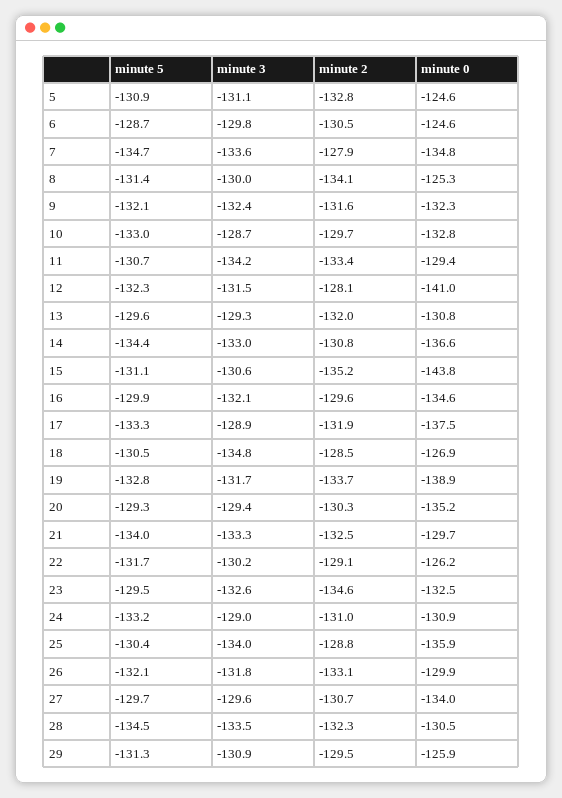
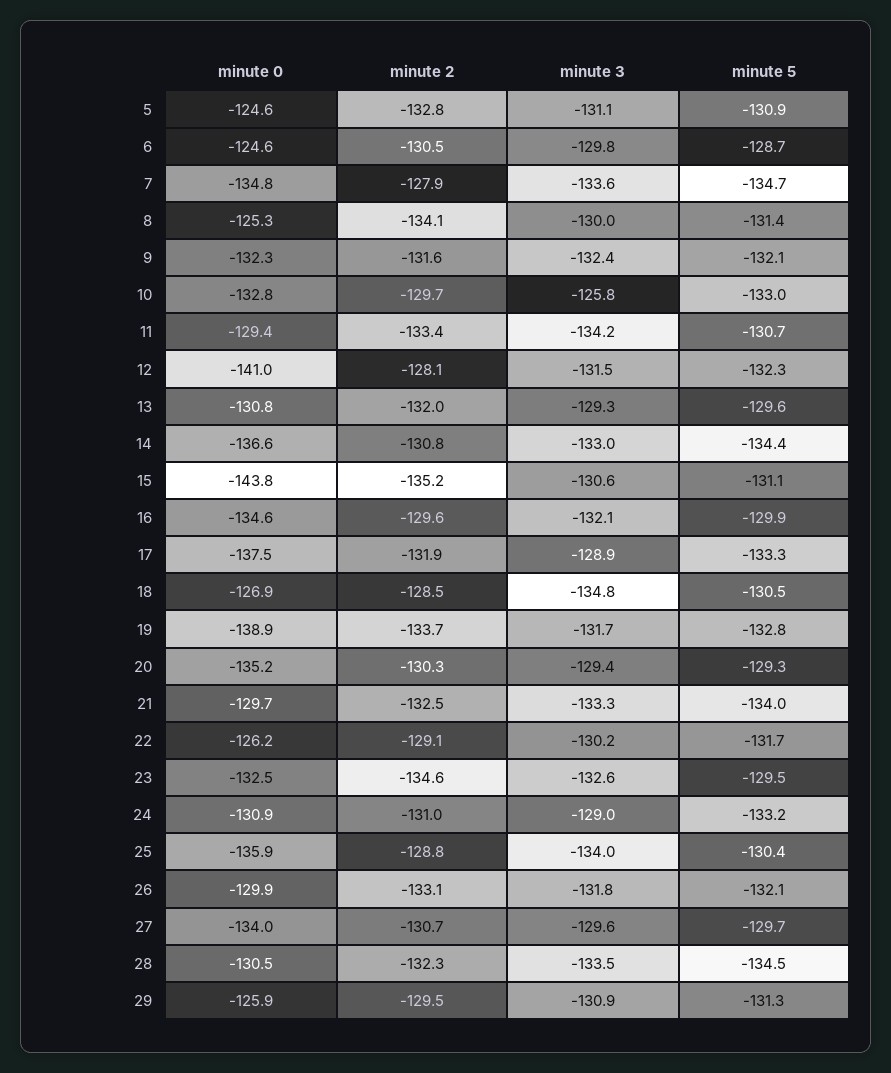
  {
    "minute 5": {
      "5": -130.9,
      "6": -128.7,
      "7": -134.7,
      "8": -131.4,
      "9": -132.1,
      "10": -133,
      "11": -130.7,
      "12": -132.3,
      "13": -129.6,
      "14": -134.4,
      "15": -131.1,
      "16": -129.9,
      "17": -133.3,
      "18": -130.5,
      "19": -132.8,
      "20": -129.3,
      "21": -134,
      "22": -131.7,
      "23": -129.5,
      "24": -133.2,
      "25": -130.4,
      "26": -132.1,
      "27": -129.7,
      "28": -134.5,
      "29": -131.3
    },
    "minute 3": {
      "5": -131.1,
      "6": -129.8,
      "7": -133.6,
      "8": -130,
      "9": -132.4,
-     "10": -128.7,
+     "10": -125.8,
      "11": -134.2,
      "12": -131.5,
      "13": -129.3,
      "14": -133,
      "15": -130.6,
      "16": -132.1,
      "17": -128.9,
      "18": -134.8,
      "19": -131.7,
      "20": -129.4,
      "21": -133.3,
      "22": -130.2,
      "23": -132.6,
      "24": -129,
      "25": -134,
      "26": -131.8,
      "27": -129.6,
      "28": -133.5,
      "29": -130.9
    },
    "minute 2": {
      "5": -132.8,
      "6": -130.5,
      "7": -127.9,
      "8": -134.1,
      "9": -131.6,
      "10": -129.7,
      "11": -133.4,
      "12": -128.1,
      "13": -132,
      "14": -130.8,
      "15": -135.2,
      "16": -129.6,
      "17": -131.9,
      "18": -128.5,
      "19": -133.7,
      "20": -130.3,
      "21": -132.5,
      "22": -129.1,
      "23": -134.6,
      "24": -131,
      "25": -128.8,
      "26": -133.1,
      "27": -130.7,
      "28": -132.3,
      "29": -129.5
    },
    "minute 0": {
      "5": -124.6,
      "6": -124.6,
      "7": -134.8,
      "8": -125.3,
      "9": -132.3,
      "10": -132.8,
      "11": -129.4,
      "12": -141,
      "13": -130.8,
      "14": -136.6,
      "15": -143.8,
      "16": -134.6,
      "17": -137.5,
      "18": -126.9,
      "19": -138.9,
      "20": -135.2,
      "21": -129.7,
      "22": -126.2,
      "23": -132.5,
      "24": -130.9,
      "25": -135.9,
      "26": -129.9,
      "27": -134,
      "28": -130.5,
      "29": -125.9
    }
  }

